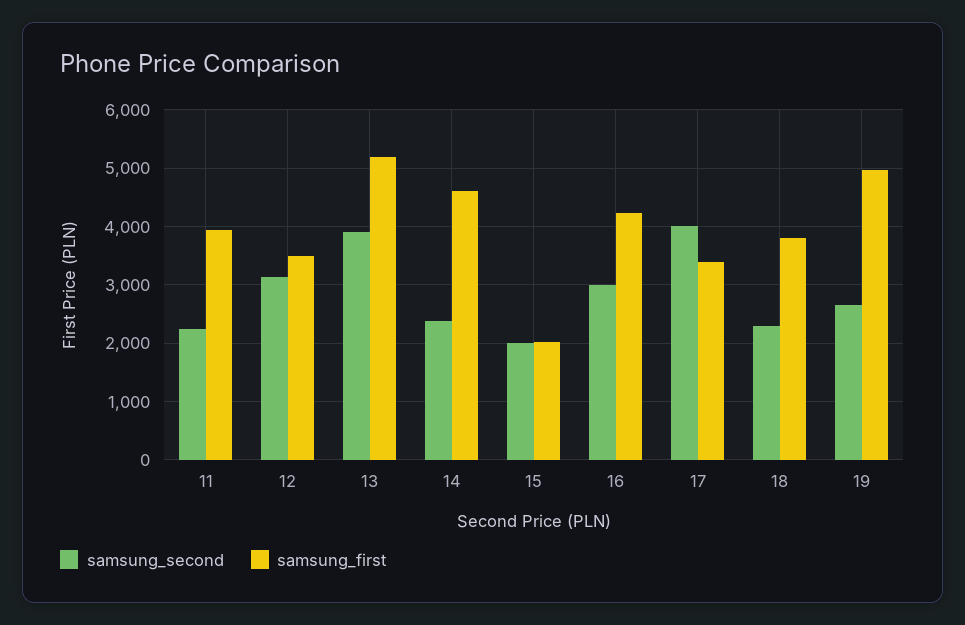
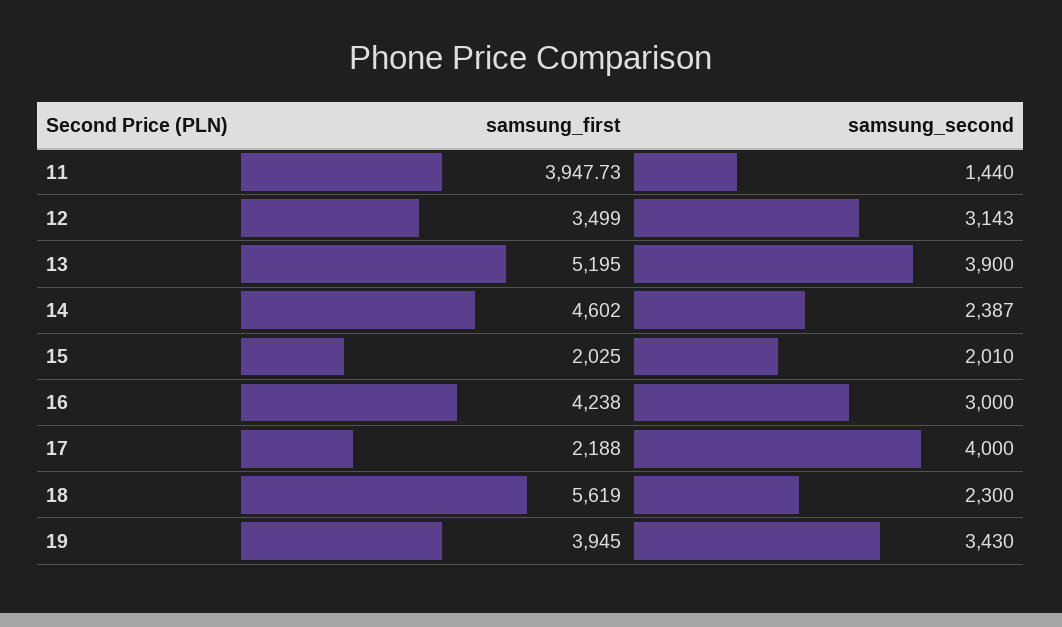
  {
    "samsung_second": {
-     "11": 2200,
+     "11": 1440,
      "12": 3143,
      "13": 3900,
      "14": 2387,
      "15": 2010,
      "16": 3000,
      "17": 4000,
      "18": 2300,
-     "19": 2600
+     "19": 3430
    },
    "samsung_first": {
      "11": 3947.73,
      "12": 3499,
      "13": 5195,
      "14": 4602,
      "15": 2025,
      "16": 4238,
-     "17": 3400,
+     "17": 2188,
-     "18": 3800,
+     "18": 5619,
-     "19": 5000
+     "19": 3945
    }
  }

